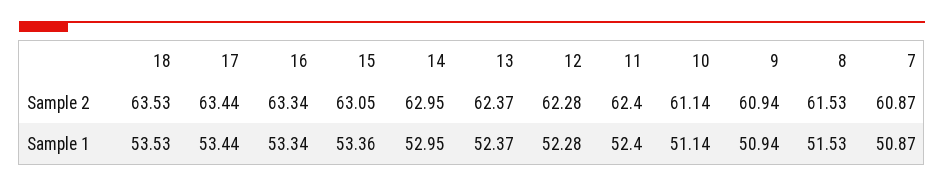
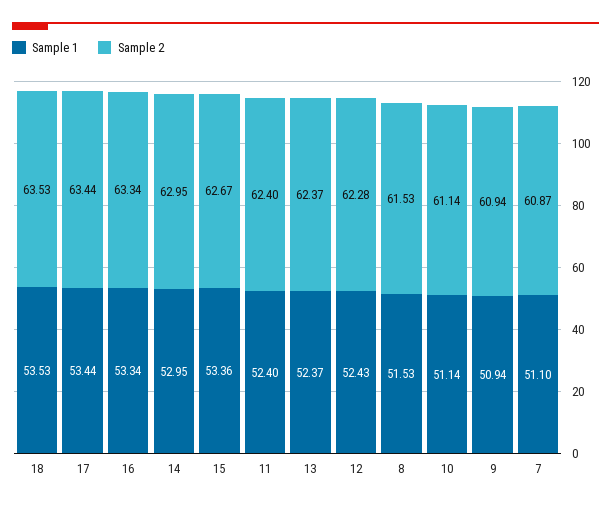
  {
    "Sample 2": {
      "18": 63.53,
      "17": 63.44,
      "16": 63.34,
-     "15": 63.05,
+     "15": 62.67,
      "14": 62.95,
      "13": 62.37,
      "12": 62.28,
      "11": 62.4,
      "10": 61.14,
      "9": 60.94,
      "8": 61.53,
      "7": 60.87
    },
    "Sample 1": {
      "18": 53.53,
      "17": 53.44,
      "16": 53.34,
      "15": 53.36,
      "14": 52.95,
      "13": 52.37,
-     "12": 52.28,
+     "12": 52.43,
      "11": 52.4,
      "10": 51.14,
      "9": 50.94,
      "8": 51.53,
-     "7": 50.87
+     "7": 51.1
    }
  }

